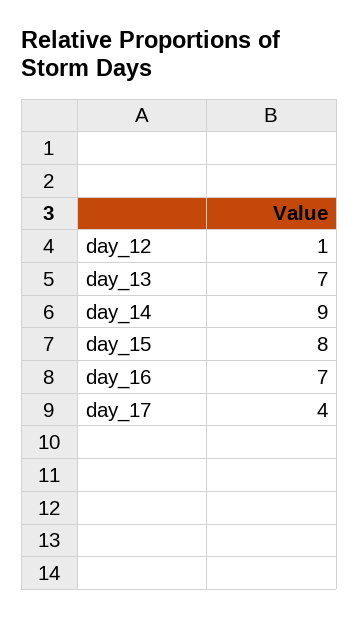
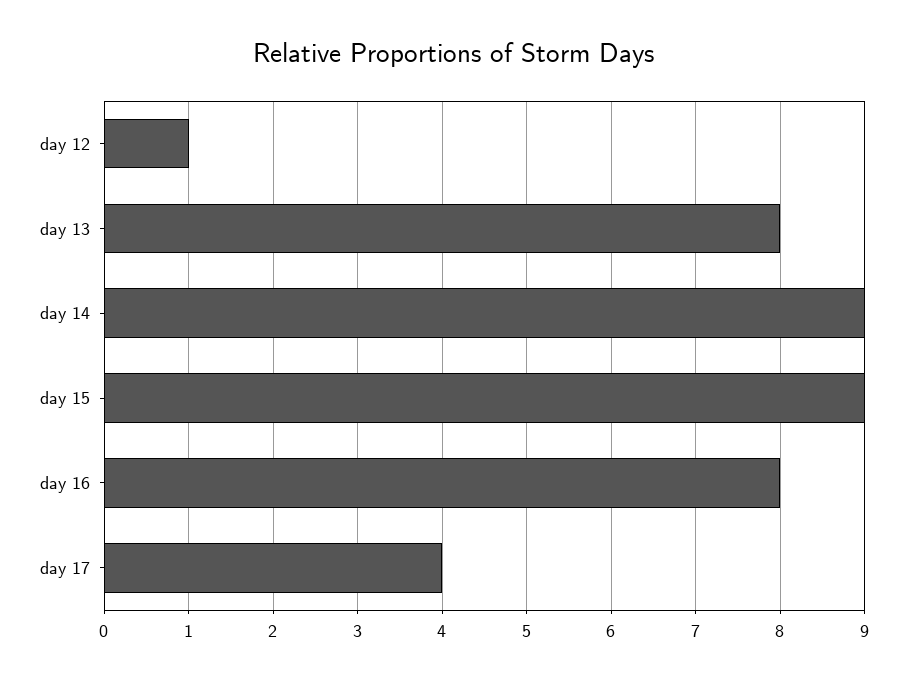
  {
    "day_12": 1,
-   "day_13": 7,
+   "day_13": 8,
    "day_14": 9,
-   "day_15": 8,
+   "day_15": 9,
-   "day_16": 7,
+   "day_16": 8,
    "day_17": 4
  }

